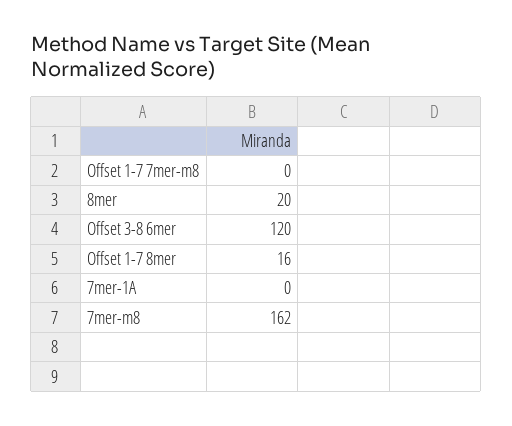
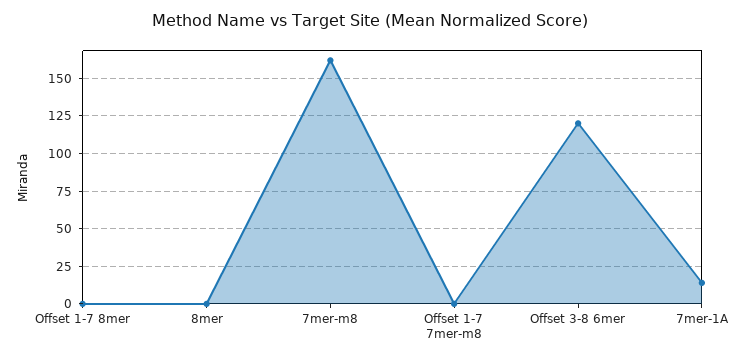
  {
    "Offset 1-7 7mer-m8": 0,
-   "8mer": 20,
+   "8mer": 0,
    "Offset 3-8 6mer": 120,
-   "Offset 1-7 8mer": 16,
+   "Offset 1-7 8mer": 0,
-   "7mer-1A": 0,
+   "7mer-1A": 15,
    "7mer-m8": 162
  }

